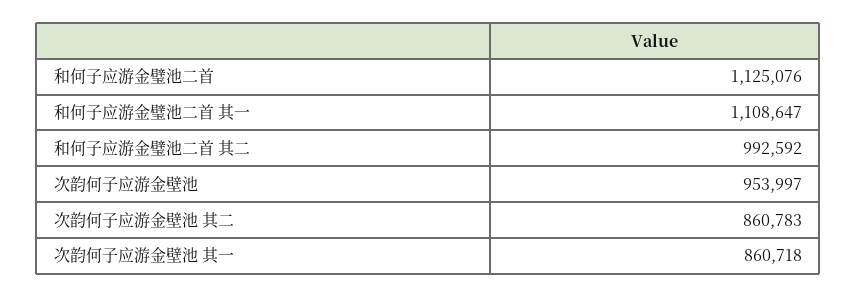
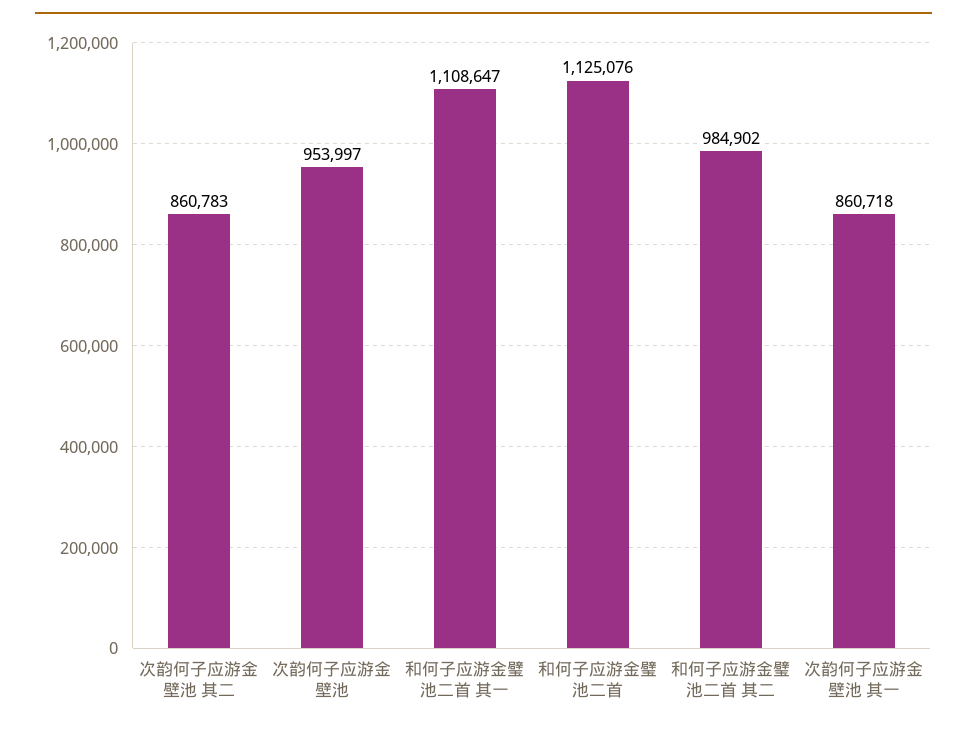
  {
    "和何子应游金璧池二首": 1125076,
    "和何子应游金璧池二首 其一": 1108647,
-   "和何子应游金璧池二首 其二": 992592,
+   "和何子应游金璧池二首 其二": 984902,
    "次韵何子应游金壁池": 953997,
    "次韵何子应游金壁池 其二": 860783,
    "次韵何子应游金壁池 其一": 860718
  }

